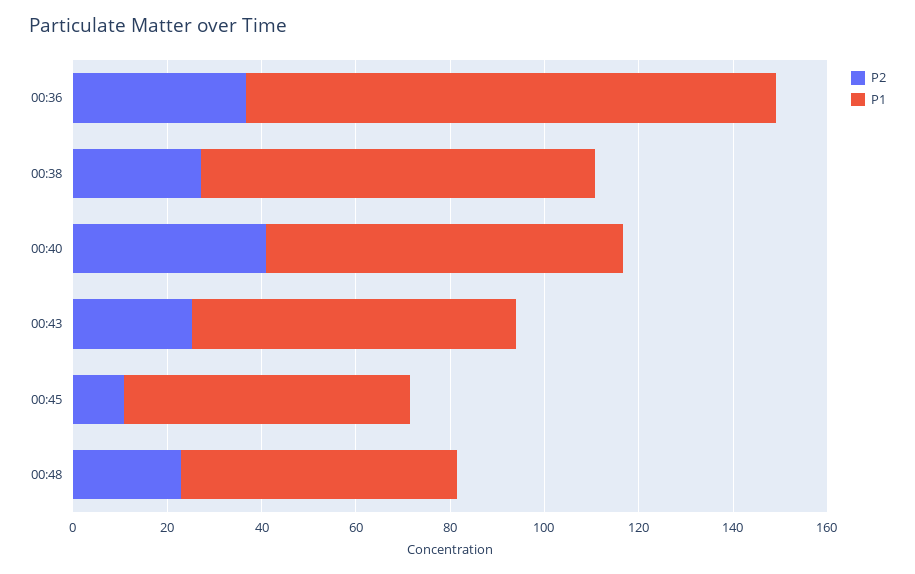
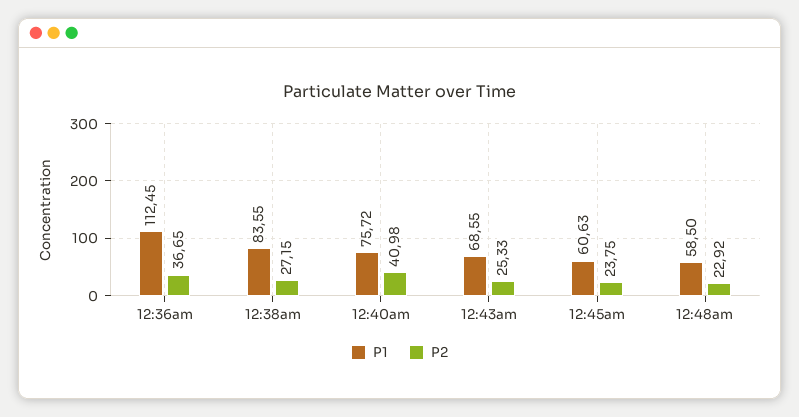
  {
    "P2": {
      "00:36": 36.65,
      "00:38": 27.15,
      "00:40": 40.98,
      "00:43": 25.33,
-     "00:45": 10,
+     "00:45": 23.75,
      "00:48": 22.92
    },
    "P1": {
      "00:36": 112.45,
      "00:38": 83.55,
      "00:40": 75.72,
      "00:43": 68.55,
      "00:45": 60.63,
      "00:48": 58.5
    }
  }

